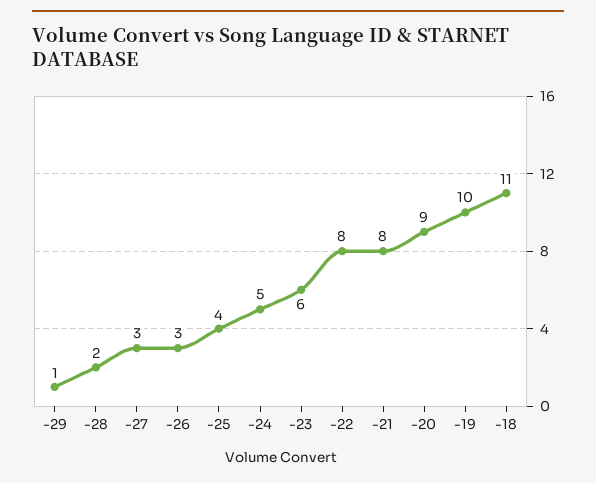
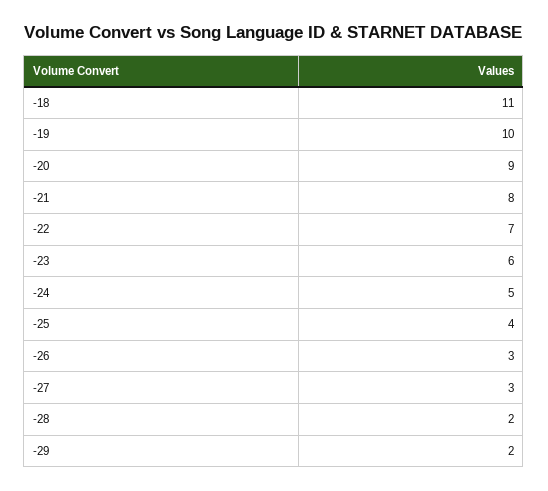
  {
-   "-29": 1,
+   "-29": 2,
    "-28": 2,
    "-27": 3,
    "-26": 3,
    "-25": 4,
    "-24": 5,
    "-23": 6,
-   "-22": 8,
+   "-22": 7,
    "-21": 8,
    "-20": 9,
    "-19": 10,
    "-18": 11
  }

